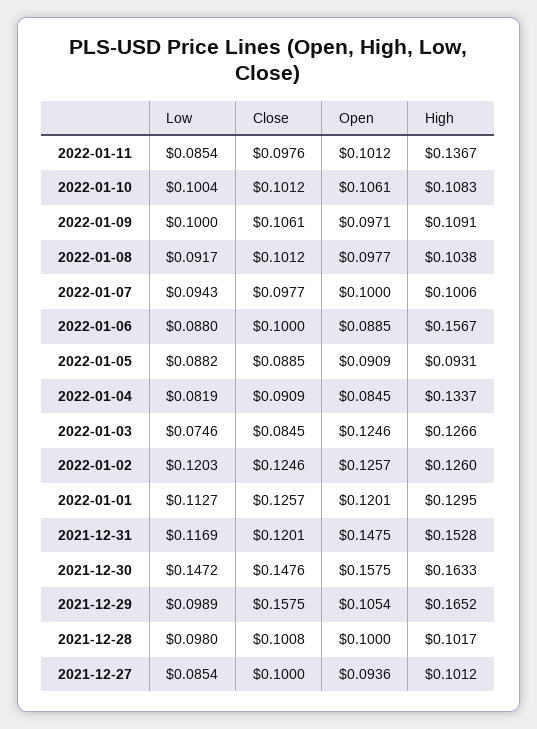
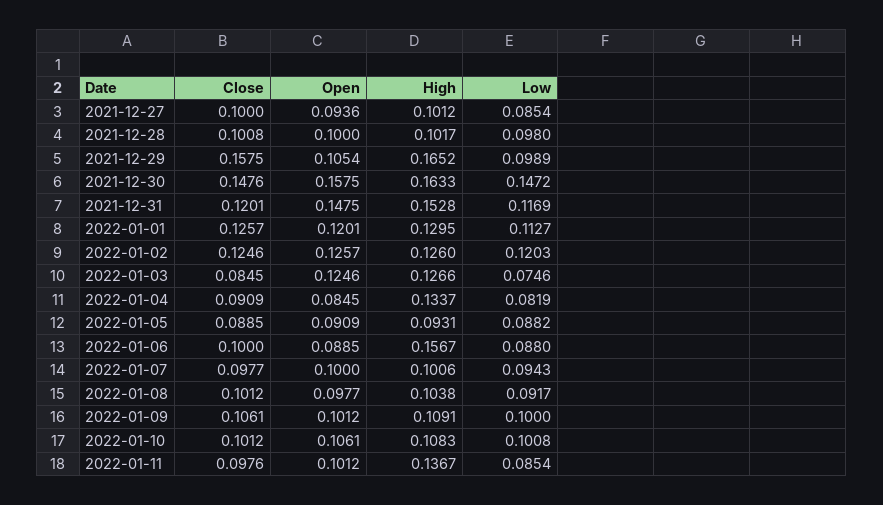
  {
    "Low": {
      "2022-01-11": 0.0854,
-     "2022-01-10": 0.1004,
+     "2022-01-10": 0.1008,
      "2022-01-09": 0.1,
      "2022-01-08": 0.0917,
      "2022-01-07": 0.0943,
      "2022-01-06": 0.088,
      "2022-01-05": 0.0882,
      "2022-01-04": 0.0819,
      "2022-01-03": 0.0746,
      "2022-01-02": 0.1203,
      "2022-01-01": 0.1127,
      "2021-12-31": 0.1169,
      "2021-12-30": 0.1472,
      "2021-12-29": 0.0989,
      "2021-12-28": 0.098,
      "2021-12-27": 0.0854
    },
    "Close": {
      "2022-01-11": 0.0976,
      "2022-01-10": 0.1012,
      "2022-01-09": 0.1061,
      "2022-01-08": 0.1012,
      "2022-01-07": 0.0977,
      "2022-01-06": 0.1,
      "2022-01-05": 0.0885,
      "2022-01-04": 0.0909,
      "2022-01-03": 0.0845,
      "2022-01-02": 0.1246,
      "2022-01-01": 0.1257,
      "2021-12-31": 0.1201,
      "2021-12-30": 0.1476,
      "2021-12-29": 0.1575,
      "2021-12-28": 0.1008,
      "2021-12-27": 0.1
    },
    "Open": {
      "2022-01-11": 0.1012,
      "2022-01-10": 0.1061,
-     "2022-01-09": 0.0971,
+     "2022-01-09": 0.1012,
      "2022-01-08": 0.0977,
      "2022-01-07": 0.1,
      "2022-01-06": 0.0885,
      "2022-01-05": 0.0909,
      "2022-01-04": 0.0845,
      "2022-01-03": 0.1246,
      "2022-01-02": 0.1257,
      "2022-01-01": 0.1201,
      "2021-12-31": 0.1475,
      "2021-12-30": 0.1575,
      "2021-12-29": 0.1054,
      "2021-12-28": 0.1,
      "2021-12-27": 0.0936
    },
    "High": {
      "2022-01-11": 0.1367,
      "2022-01-10": 0.1083,
      "2022-01-09": 0.1091,
      "2022-01-08": 0.1038,
      "2022-01-07": 0.1006,
      "2022-01-06": 0.1567,
      "2022-01-05": 0.0931,
      "2022-01-04": 0.1337,
      "2022-01-03": 0.1266,
      "2022-01-02": 0.126,
      "2022-01-01": 0.1295,
      "2021-12-31": 0.1528,
      "2021-12-30": 0.1633,
      "2021-12-29": 0.1652,
      "2021-12-28": 0.1017,
      "2021-12-27": 0.1012
    }
  }

